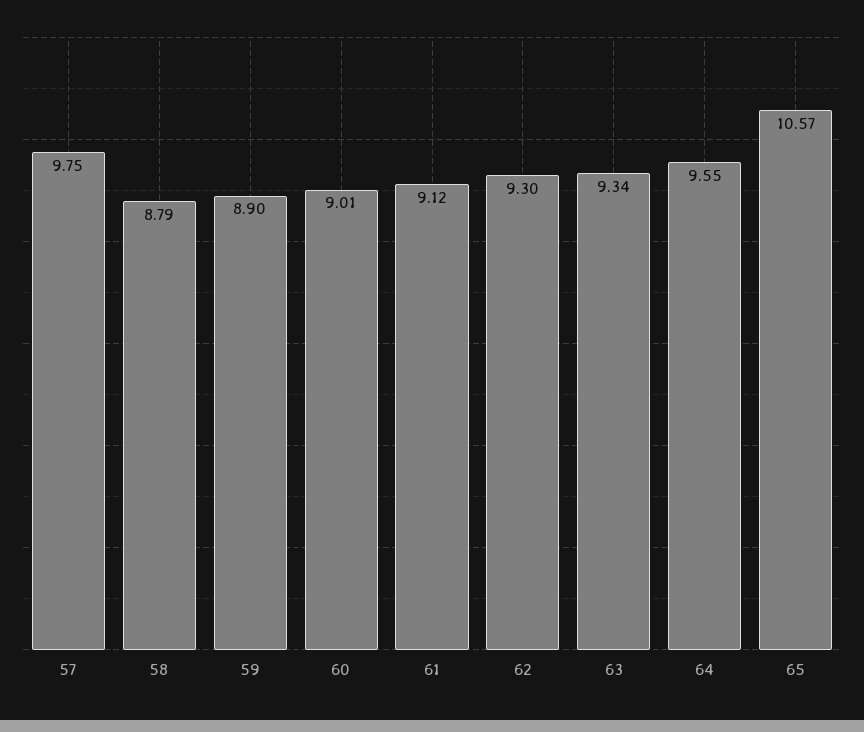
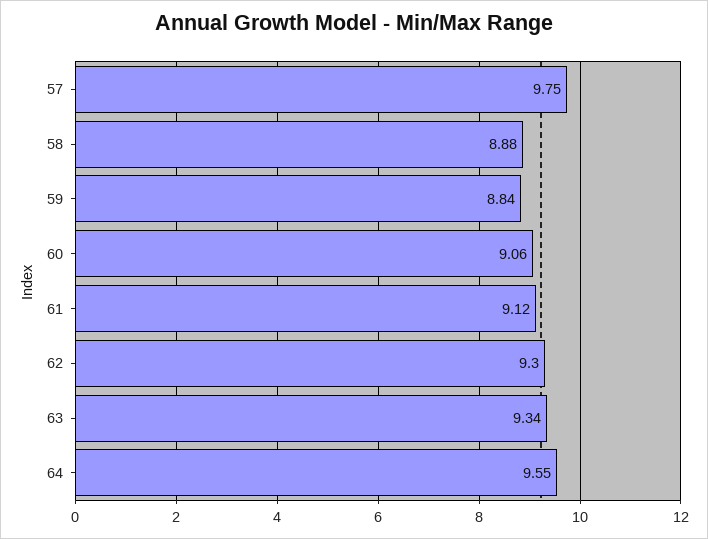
  {
    "57": 9.75,
-   "58": 8.79,
+   "58": 8.88,
-   "59": 8.9,
+   "59": 8.84,
-   "60": 9.01,
+   "60": 9.06,
    "61": 9.12,
    "62": 9.3,
    "63": 9.34,
-   "64": 9.55,
+   "64": 9.55
-   "65": 10.57
  }

